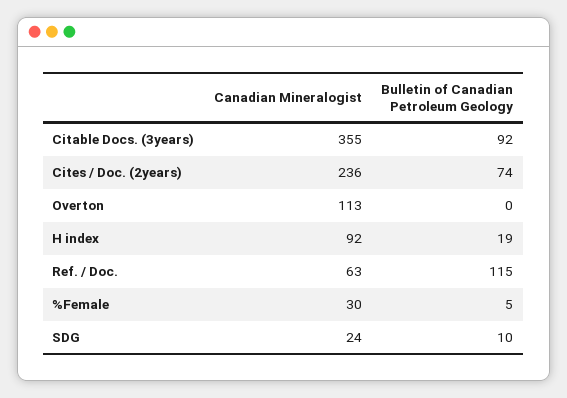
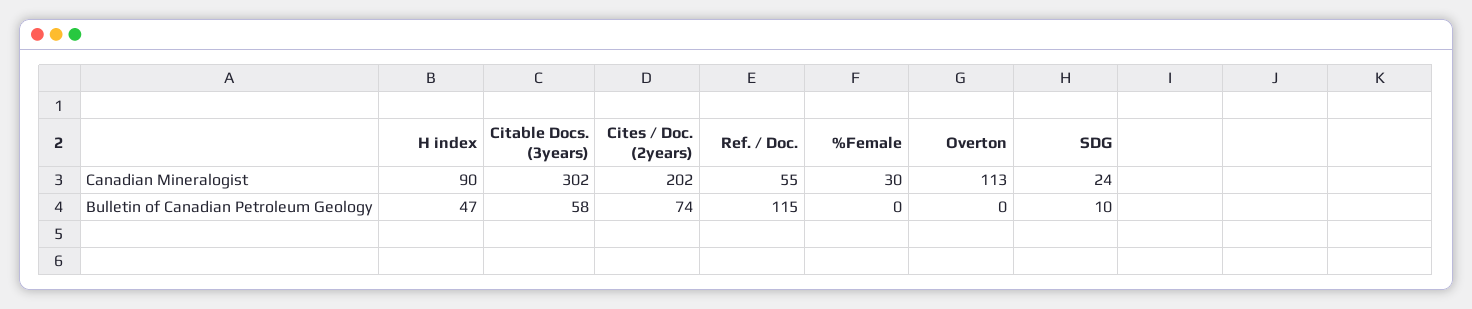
  {
    "Canadian Mineralogist": {
-     "Citable Docs. (3years)": 355,
+     "Citable Docs. (3years)": 302,
-     "Cites / Doc. (2years)": 236,
+     "Cites / Doc. (2years)": 202,
      "Overton": 113,
-     "H index": 92,
+     "H index": 90,
-     "Ref. / Doc.": 63,
+     "Ref. / Doc.": 55,
      "%Female": 30,
      "SDG": 24
    },
    "Bulletin of Canadian Petroleum Geology": {
-     "Citable Docs. (3years)": 92,
+     "Citable Docs. (3years)": 58,
      "Cites / Doc. (2years)": 74,
      "Overton": 0,
-     "H index": 19,
+     "H index": 47,
      "Ref. / Doc.": 115,
-     "%Female": 5,
+     "%Female": 0,
      "SDG": 10
    }
  }

